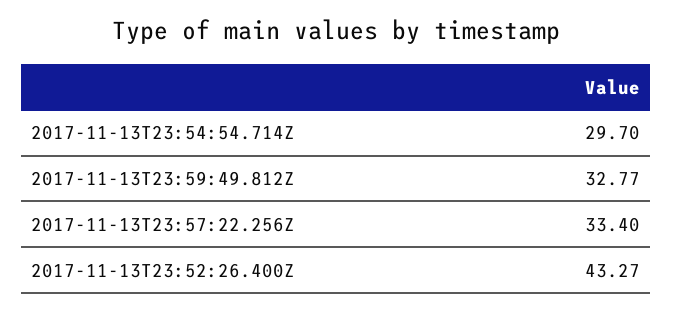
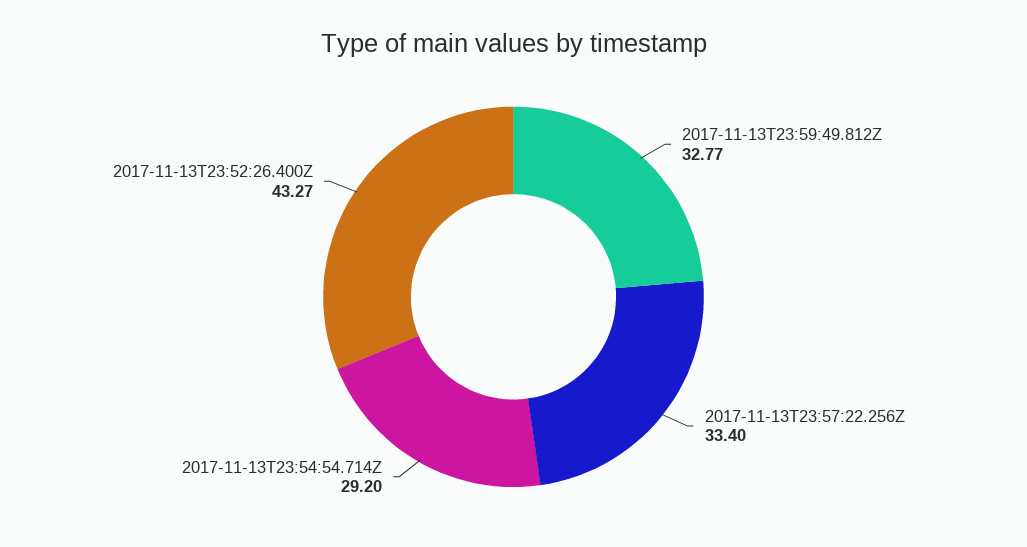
  {
-   "2017-11-13T23:54:54.714Z": 29.7,
+   "2017-11-13T23:54:54.714Z": 29.2,
    "2017-11-13T23:59:49.812Z": 32.77,
    "2017-11-13T23:57:22.256Z": 33.4,
    "2017-11-13T23:52:26.400Z": 43.27
  }

